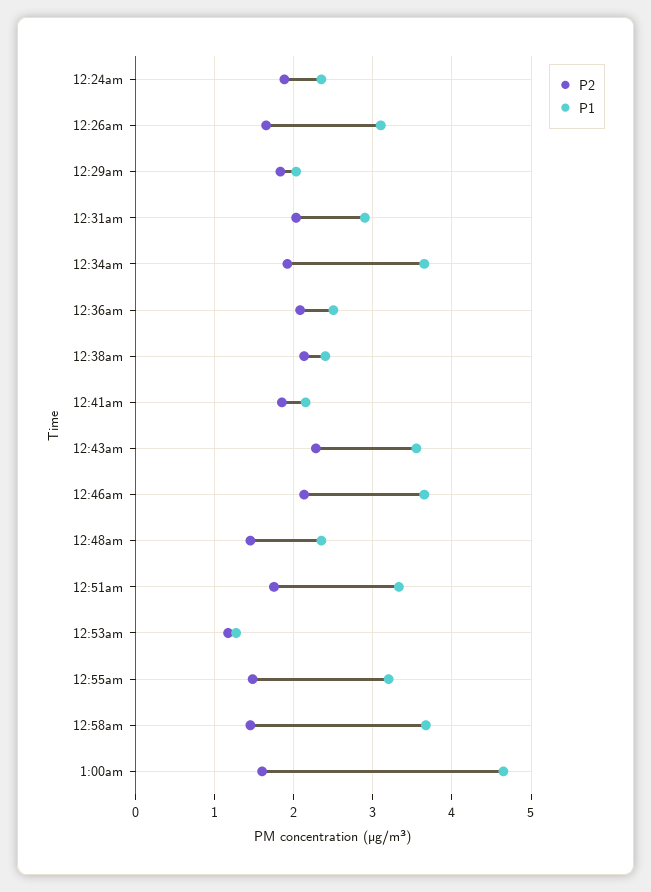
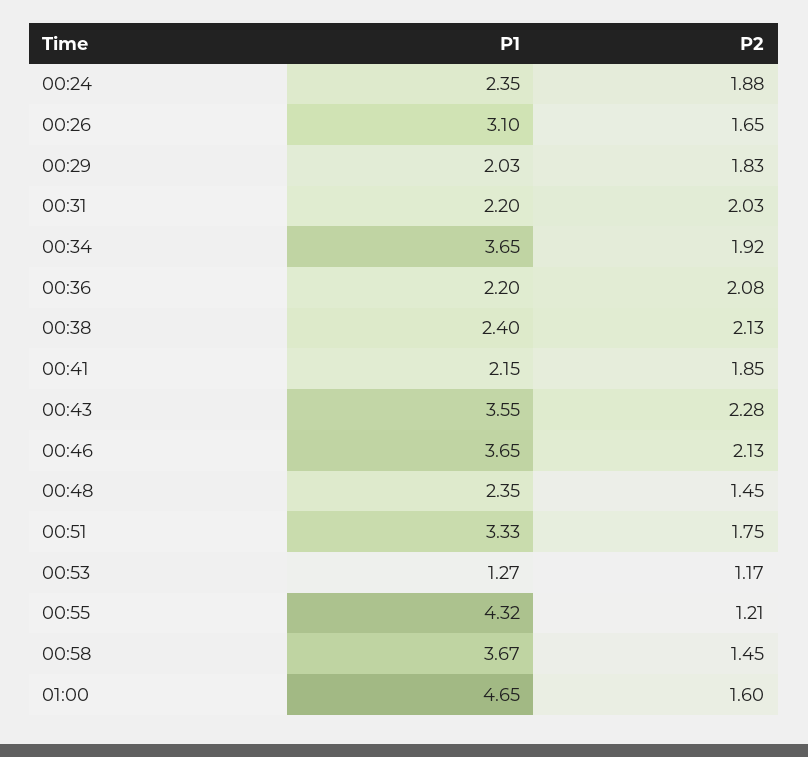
  {
    "P2": {
      "12:24am": 1.88,
      "12:26am": 1.65,
      "12:29am": 1.83,
      "12:31am": 2.03,
      "12:34am": 1.92,
      "12:36am": 2.08,
      "12:38am": 2.13,
      "12:41am": 1.85,
      "12:43am": 2.28,
      "12:46am": 2.13,
      "12:48am": 1.45,
      "12:51am": 1.75,
      "12:53am": 1.17,
-     "12:55am": 1.5,
+     "12:55am": 1.21,
      "12:58am": 1.45,
      "1:00am": 1.6
    },
    "P1": {
      "12:24am": 2.35,
      "12:26am": 3.1,
      "12:29am": 2.03,
-     "12:31am": 2.9,
+     "12:31am": 2.2,
      "12:34am": 3.65,
-     "12:36am": 2.5,
+     "12:36am": 2.2,
      "12:38am": 2.4,
      "12:41am": 2.15,
      "12:43am": 3.55,
      "12:46am": 3.65,
      "12:48am": 2.35,
      "12:51am": 3.33,
      "12:53am": 1.27,
-     "12:55am": 3.2,
+     "12:55am": 4.32,
      "12:58am": 3.67,
      "1:00am": 4.65
    }
  }

